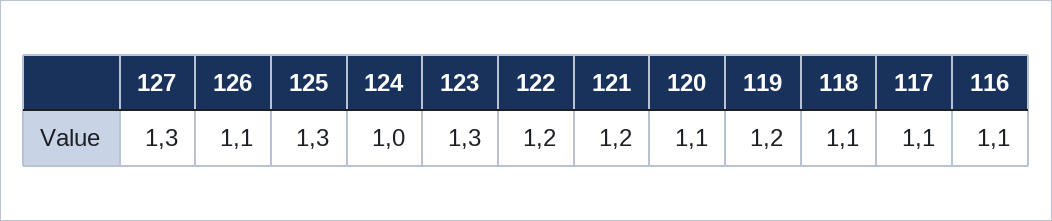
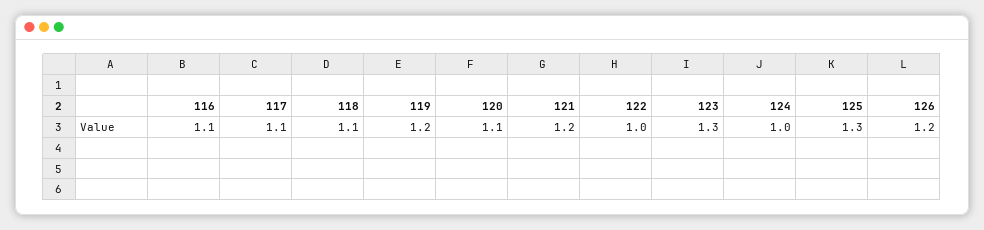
  {
-   "127": 1.3,
-   "126": 1.1,
+   "126": 1.2,
    "125": 1.3,
    "124": 1,
    "123": 1.3,
-   "122": 1.2,
+   "122": 1,
    "121": 1.2,
    "120": 1.1,
    "119": 1.2,
    "118": 1.1,
    "117": 1.1,
    "116": 1.1
  }

